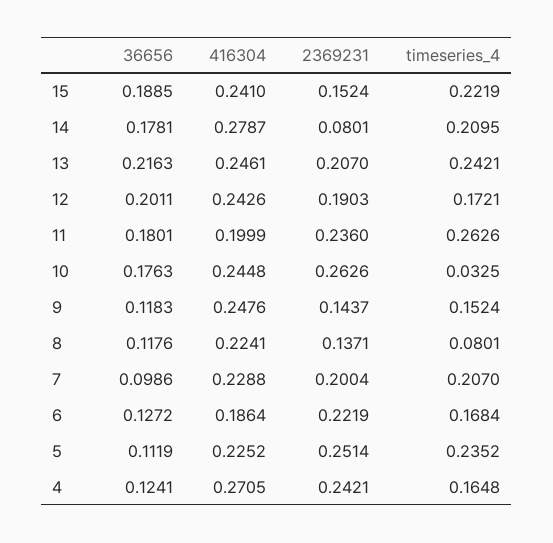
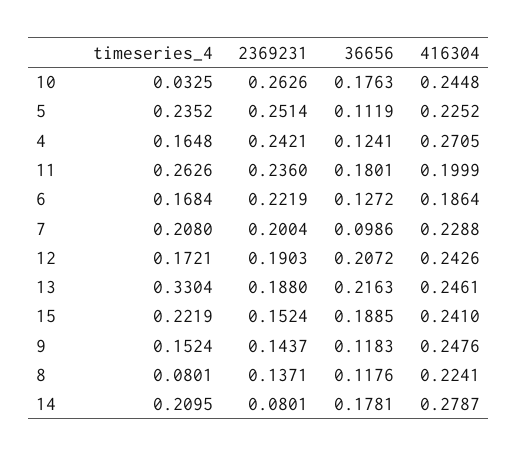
  {
    "36656": {
      "15": 0.1885,
      "14": 0.1781,
      "13": 0.2163,
-     "12": 0.2011,
+     "12": 0.2072,
      "11": 0.1801,
      "10": 0.1763,
      "9": 0.1183,
      "8": 0.1176,
      "7": 0.0986,
      "6": 0.1272,
      "5": 0.1119,
      "4": 0.1241
    },
    "416304": {
      "15": 0.241,
      "14": 0.2787,
      "13": 0.2461,
      "12": 0.2426,
      "11": 0.1999,
      "10": 0.2448,
      "9": 0.2476,
      "8": 0.2241,
      "7": 0.2288,
      "6": 0.1864,
      "5": 0.2252,
      "4": 0.2705
    },
    "2369231": {
      "15": 0.1524,
      "14": 0.0801,
-     "13": 0.207,
+     "13": 0.188,
      "12": 0.1903,
      "11": 0.236,
      "10": 0.2626,
      "9": 0.1437,
      "8": 0.1371,
      "7": 0.2004,
      "6": 0.2219,
      "5": 0.2514,
      "4": 0.2421
    },
    "timeseries_4": {
      "15": 0.2219,
      "14": 0.2095,
-     "13": 0.2421,
+     "13": 0.3304,
      "12": 0.1721,
      "11": 0.2626,
      "10": 0.0325,
      "9": 0.1524,
      "8": 0.0801,
-     "7": 0.207,
+     "7": 0.208,
      "6": 0.1684,
      "5": 0.2352,
      "4": 0.1648
    }
  }

